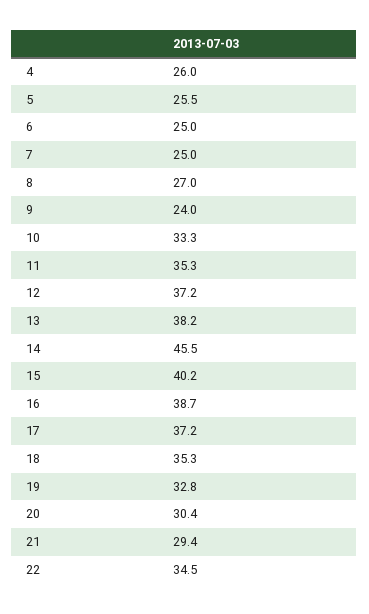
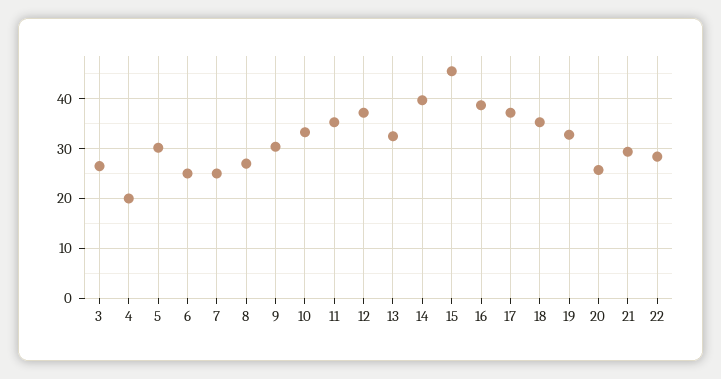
  {
-   "4": 26,
+   "4": 20,
-   "5": 25.5,
+   "5": 30,
    "6": 25,
    "7": 25,
    "8": 27,
-   "9": 24,
+   "9": 30,
    "10": 33.3,
    "11": 35.3,
    "12": 37.2,
-   "13": 38.2,
+   "13": 32,
-   "14": 45.5,
+   "14": 40,
-   "15": 40.2,
+   "15": 46,
    "16": 38.7,
    "17": 37.2,
    "18": 35.3,
    "19": 32.8,
-   "20": 30.4,
+   "20": 26,
    "21": 29.4,
-   "22": 34.5
+   "22": 28,
+   "3": 26
  }

